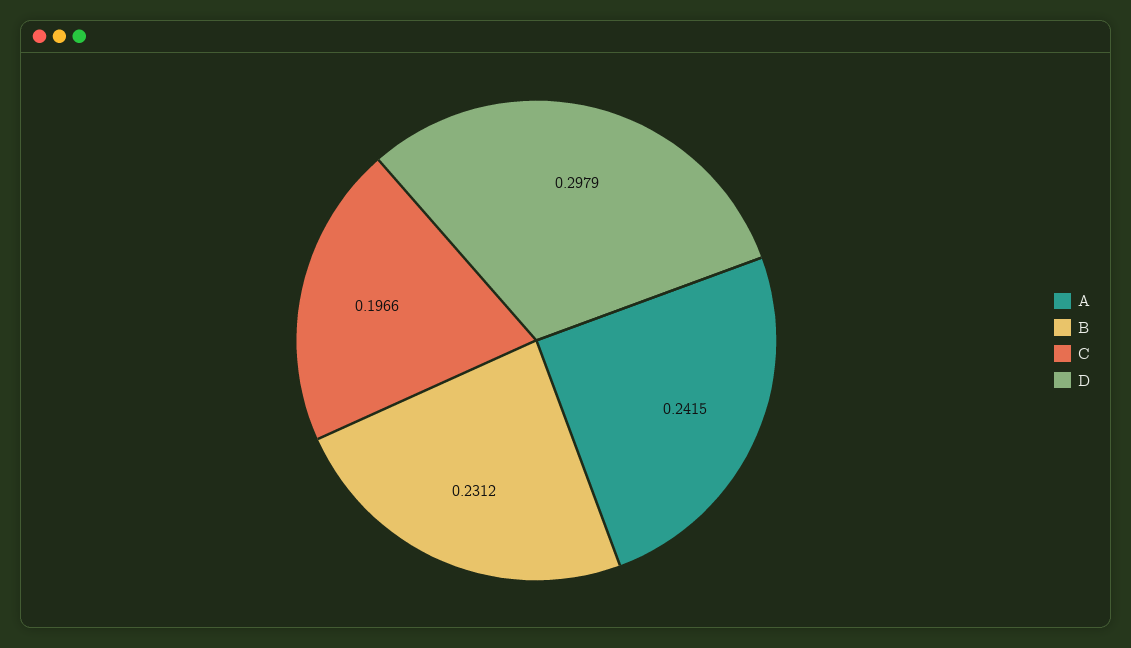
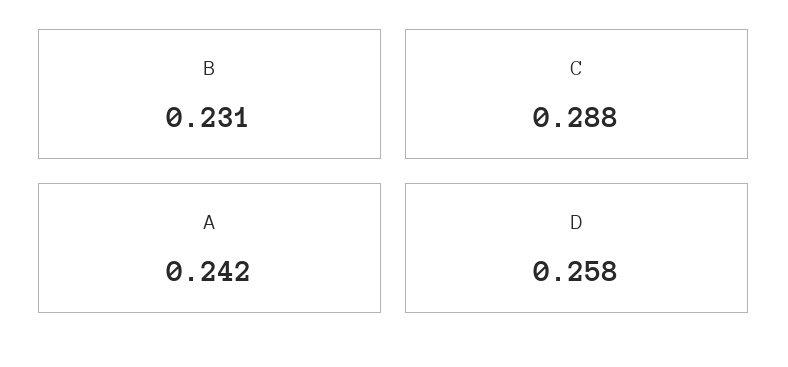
  {
    "A": 0.2415,
    "B": 0.2312,
-   "C": 0.1966,
+   "C": 0.288,
-   "D": 0.2979
+   "D": 0.258
  }

